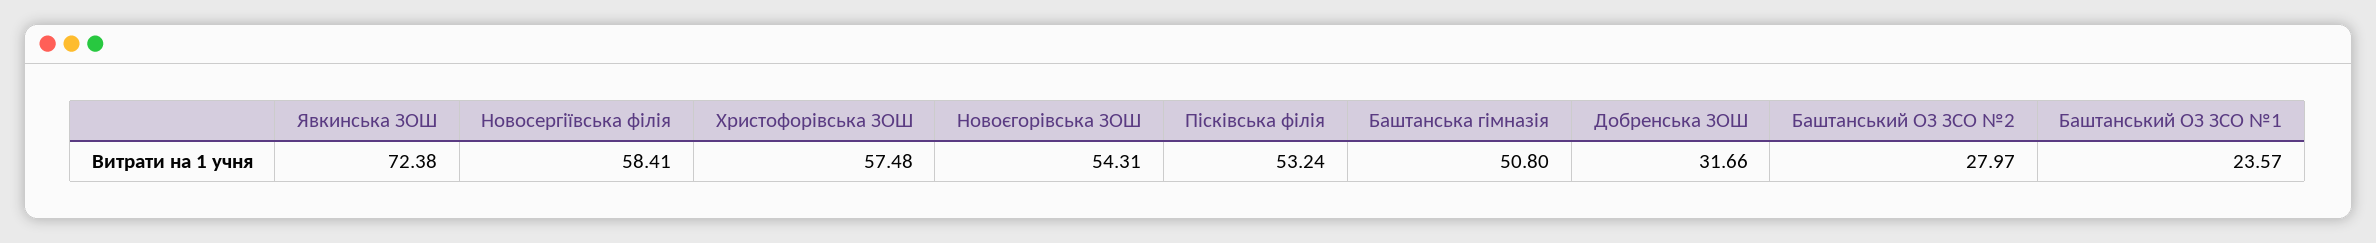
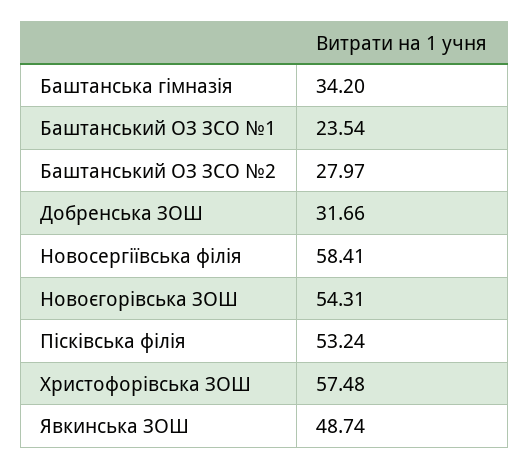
  {
-   "Явкинська ЗОШ": 72.38,
+   "Явкинська ЗОШ": 48.74,
    "Новосергіївська філія": 58.41,
    "Христофорівська ЗОШ": 57.48,
    "Новоєгорівська ЗОШ": 54.31,
    "Пісківська філія": 53.24,
-   "Баштанська гімназія": 50.8,
+   "Баштанська гімназія": 34.2,
    "Добренська ЗОШ": 31.66,
    "Баштанський ОЗ ЗСО №2": 27.97,
-   "Баштанський ОЗ ЗСО №1": 23.57
+   "Баштанський ОЗ ЗСО №1": 23.54
  }

